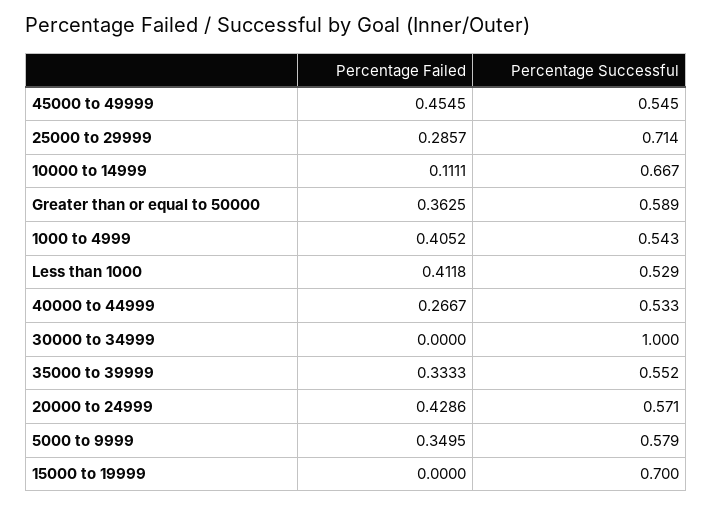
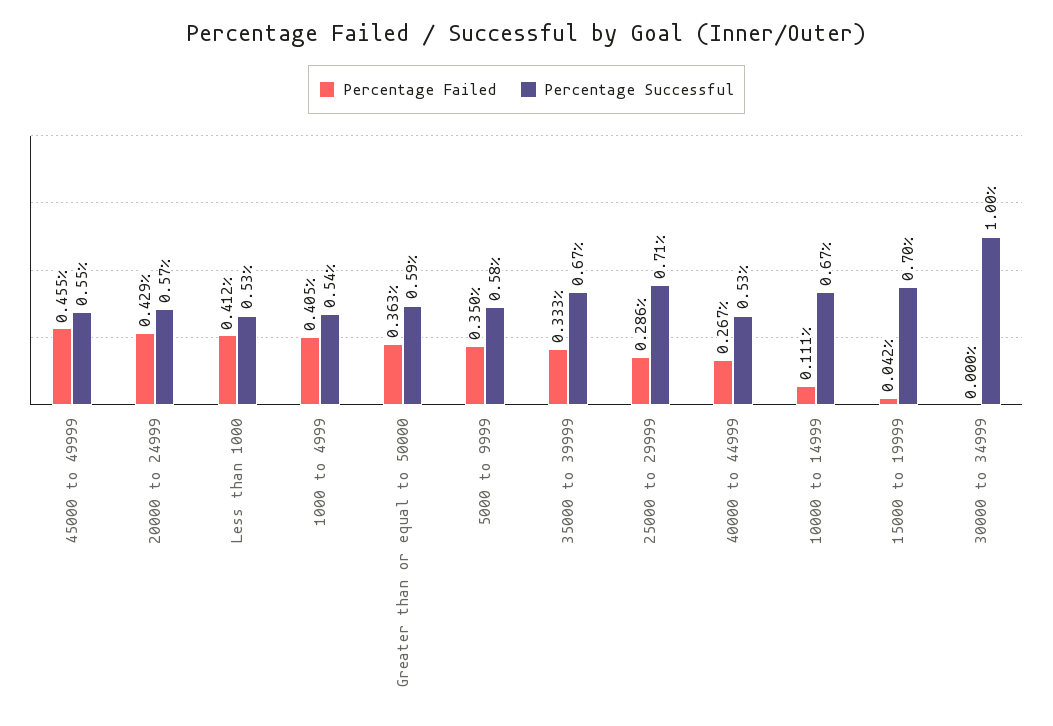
  {
    "Percentage Failed": {
      "45000 to 49999": 0.4545,
      "25000 to 29999": 0.2857,
      "10000 to 14999": 0.1111,
      "Greater than or equal to 50000": 0.3625,
      "1000 to 4999": 0.4052,
      "Less than 1000": 0.4118,
      "40000 to 44999": 0.2667,
      "30000 to 34999": 0,
      "35000 to 39999": 0.3333,
      "20000 to 24999": 0.4286,
      "5000 to 9999": 0.3495,
-     "15000 to 19999": 0
+     "15000 to 19999": 0.042
    },
    "Percentage Successful": {
      "45000 to 49999": 0.545,
      "25000 to 29999": 0.714,
      "10000 to 14999": 0.667,
      "Greater than or equal to 50000": 0.589,
      "1000 to 4999": 0.543,
      "Less than 1000": 0.529,
      "40000 to 44999": 0.533,
      "30000 to 34999": 1,
-     "35000 to 39999": 0.552,
+     "35000 to 39999": 0.67,
      "20000 to 24999": 0.571,
      "5000 to 9999": 0.579,
      "15000 to 19999": 0.7
    }
  }

